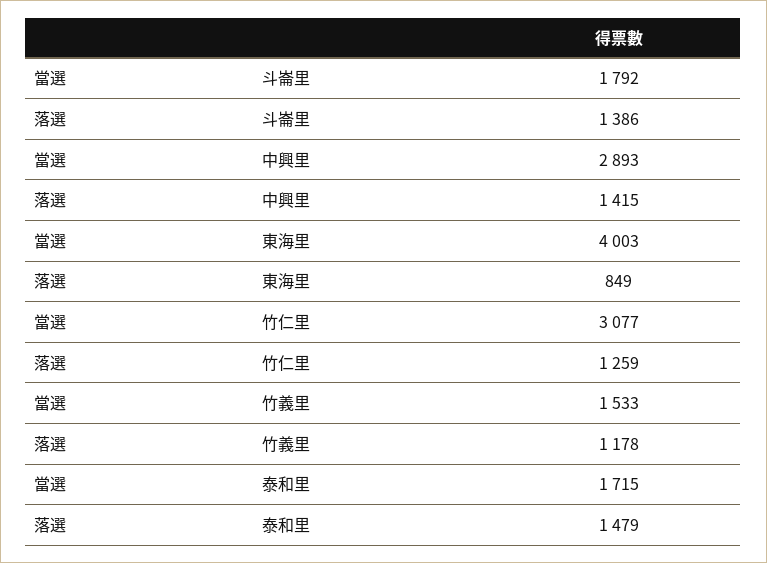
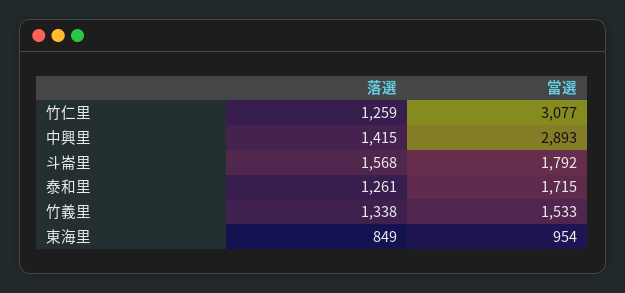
  {
    "當選": {
      "斗崙里": 1792,
      "中興里": 2893,
-     "東海里": 4003,
+     "東海里": 954,
      "竹仁里": 3077,
      "竹義里": 1533,
      "泰和里": 1715
    },
    "落選": {
-     "斗崙里": 1386,
+     "斗崙里": 1568,
      "中興里": 1415,
      "東海里": 849,
      "竹仁里": 1259,
-     "竹義里": 1178,
+     "竹義里": 1338,
-     "泰和里": 1479
+     "泰和里": 1261
    }
  }

